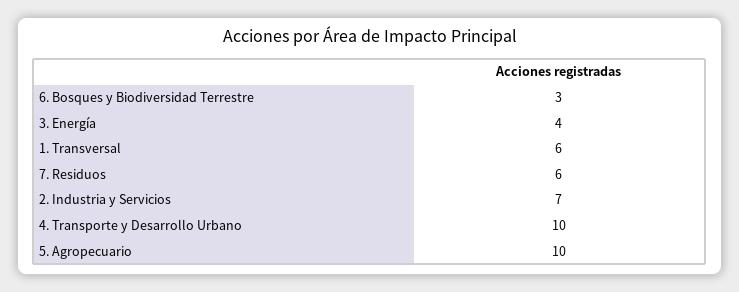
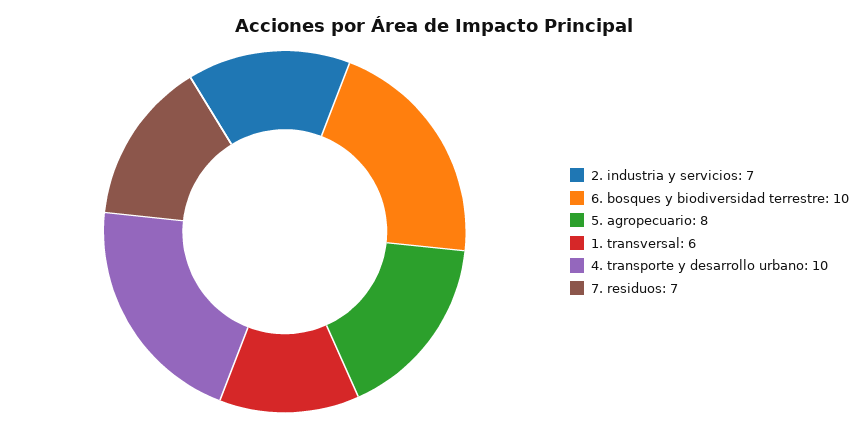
  {
-   "6. Bosques y Biodiversidad Terrestre": 3,
+   "6. Bosques y Biodiversidad Terrestre": 10,
-   "3. Energía": 4,
    "1. Transversal": 6,
-   "7. Residuos": 6,
+   "7. Residuos": 7,
    "2. Industria y Servicios": 7,
    "4. Transporte y Desarrollo Urbano": 10,
-   "5. Agropecuario": 10
+   "5. Agropecuario": 8
  }

